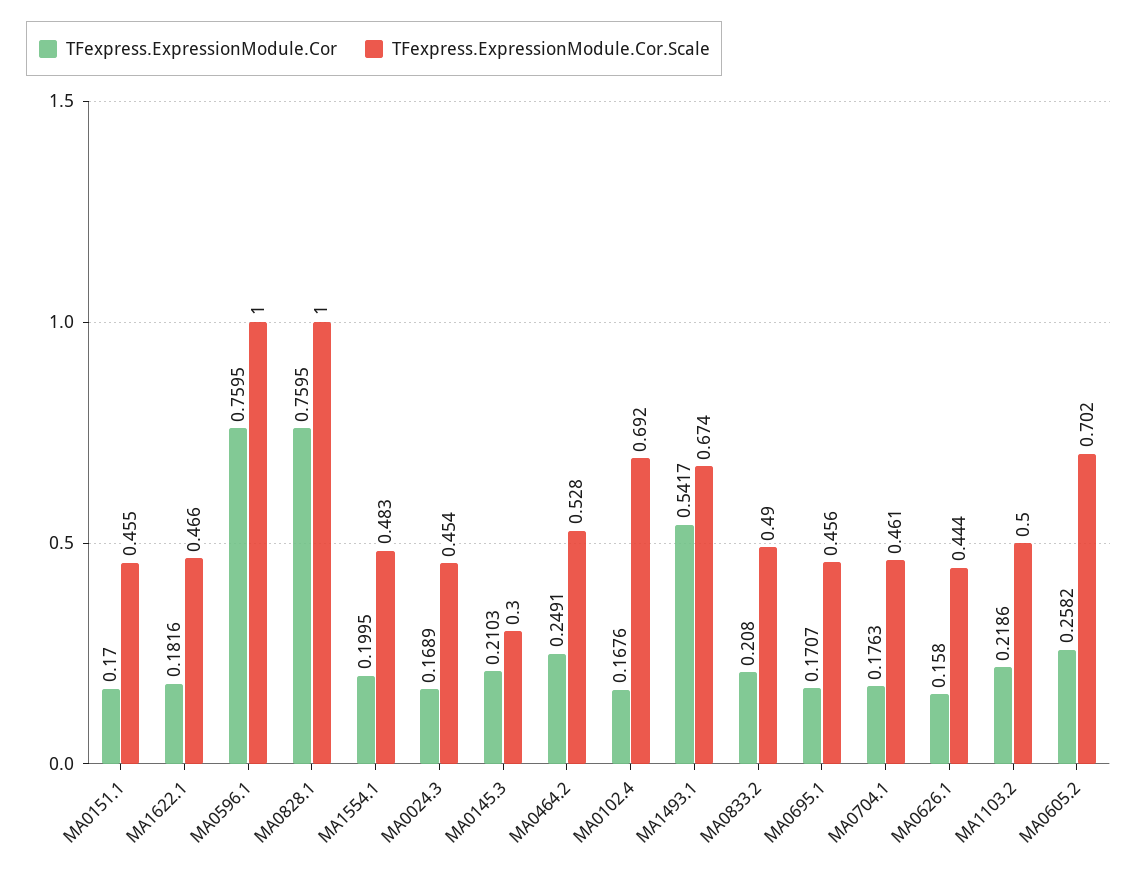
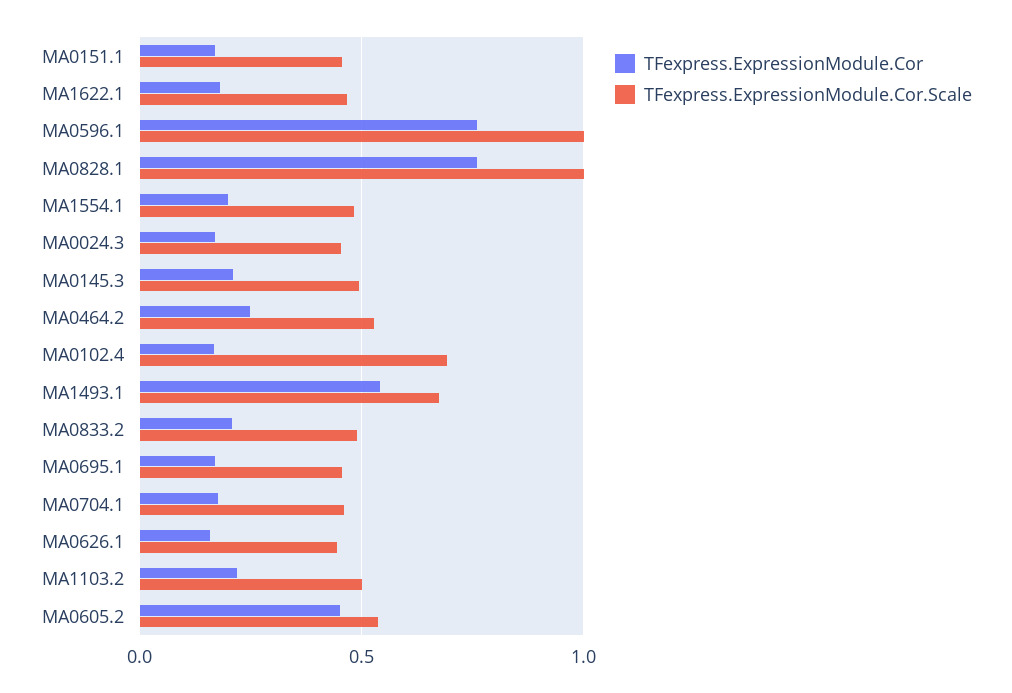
  {
    "TFexpress.ExpressionModule.Cor": {
      "MA0151.1": 0.17,
      "MA1622.1": 0.1816,
      "MA0596.1": 0.7595,
      "MA0828.1": 0.7595,
      "MA1554.1": 0.1995,
      "MA0024.3": 0.1689,
      "MA0145.3": 0.2103,
      "MA0464.2": 0.2491,
      "MA0102.4": 0.1676,
      "MA1493.1": 0.5417,
      "MA0833.2": 0.208,
      "MA0695.1": 0.1707,
      "MA0704.1": 0.1763,
      "MA0626.1": 0.158,
      "MA1103.2": 0.2186,
-     "MA0605.2": 0.2582
+     "MA0605.2": 0.45
    },
    "TFexpress.ExpressionModule.Cor.Scale": {
      "MA0151.1": 0.455,
      "MA1622.1": 0.466,
      "MA0596.1": 1,
      "MA0828.1": 1,
      "MA1554.1": 0.483,
      "MA0024.3": 0.454,
-     "MA0145.3": 0.3,
+     "MA0145.3": 0.5,
      "MA0464.2": 0.528,
      "MA0102.4": 0.692,
      "MA1493.1": 0.674,
      "MA0833.2": 0.49,
      "MA0695.1": 0.456,
      "MA0704.1": 0.461,
      "MA0626.1": 0.444,
      "MA1103.2": 0.5,
-     "MA0605.2": 0.702
+     "MA0605.2": 0.55
    }
  }

